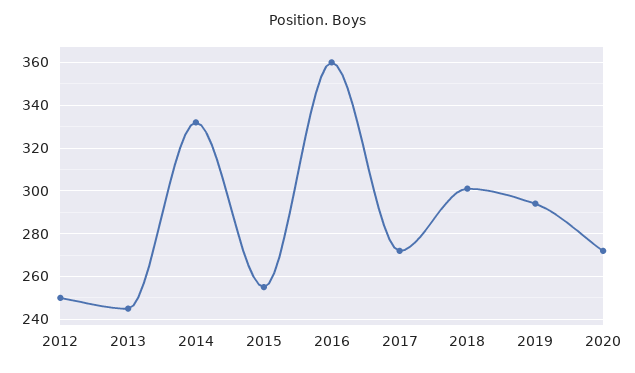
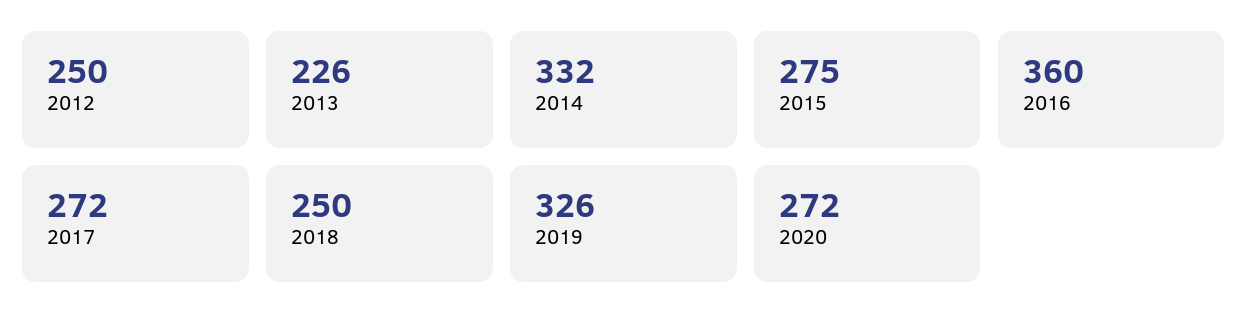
  {
    "2012": 250,
-   "2013": 245,
+   "2013": 226,
    "2014": 332,
-   "2015": 255,
+   "2015": 275,
    "2016": 360,
    "2017": 272,
-   "2018": 300,
+   "2018": 250,
-   "2019": 295,
+   "2019": 326,
    "2020": 272
  }

